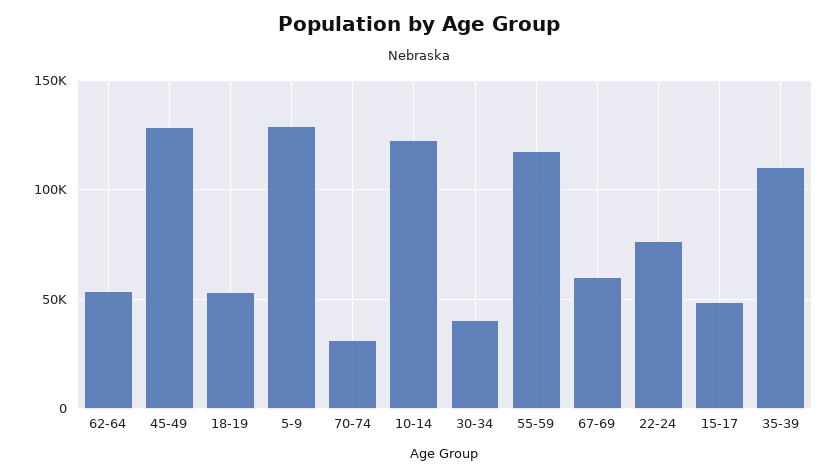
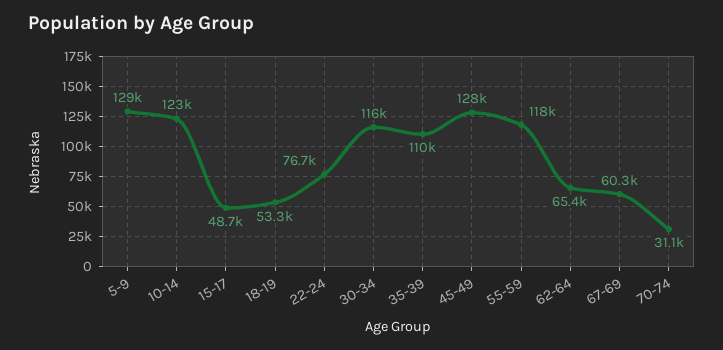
  {
-   "62-64": 55000,
+   "62-64": 65400,
    "45-49": 128000,
    "18-19": 53300,
    "5-9": 129000,
    "70-74": 31100,
    "10-14": 123000,
-   "30-34": 40000,
+   "30-34": 116000,
    "55-59": 118000,
    "67-69": 60300,
    "22-24": 76700,
    "15-17": 48700,
    "35-39": 110000
  }

